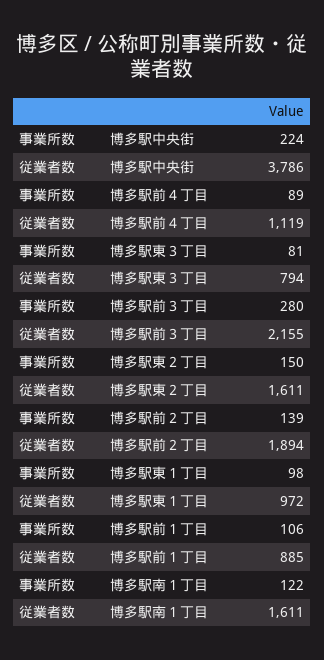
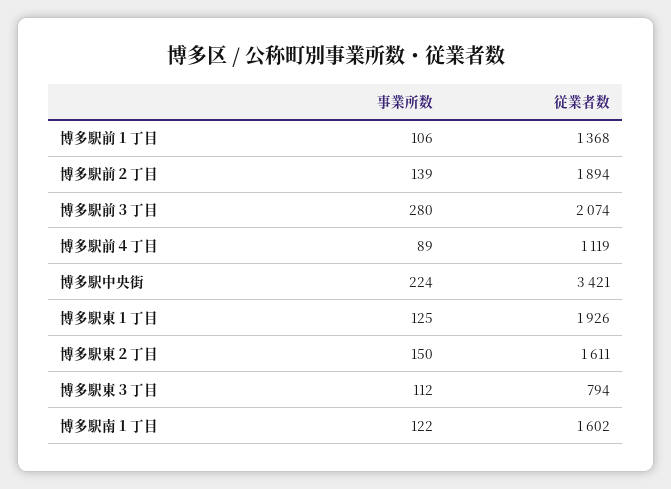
  {
    "事業所数": {
      "博多駅中央街": 224,
      "博多駅前４丁目": 89,
-     "博多駅東３丁目": 81,
+     "博多駅東３丁目": 112,
      "博多駅前３丁目": 280,
      "博多駅東２丁目": 150,
      "博多駅前２丁目": 139,
-     "博多駅東１丁目": 98,
+     "博多駅東１丁目": 125,
      "博多駅前１丁目": 106,
      "博多駅南１丁目": 122
    },
    "従業者数": {
-     "博多駅中央街": 3786,
+     "博多駅中央街": 3421,
      "博多駅前４丁目": 1119,
      "博多駅東３丁目": 794,
-     "博多駅前３丁目": 2155,
+     "博多駅前３丁目": 2074,
      "博多駅東２丁目": 1611,
      "博多駅前２丁目": 1894,
-     "博多駅東１丁目": 972,
+     "博多駅東１丁目": 1926,
-     "博多駅前１丁目": 885,
+     "博多駅前１丁目": 1368,
-     "博多駅南１丁目": 1611
+     "博多駅南１丁目": 1602
    }
  }

